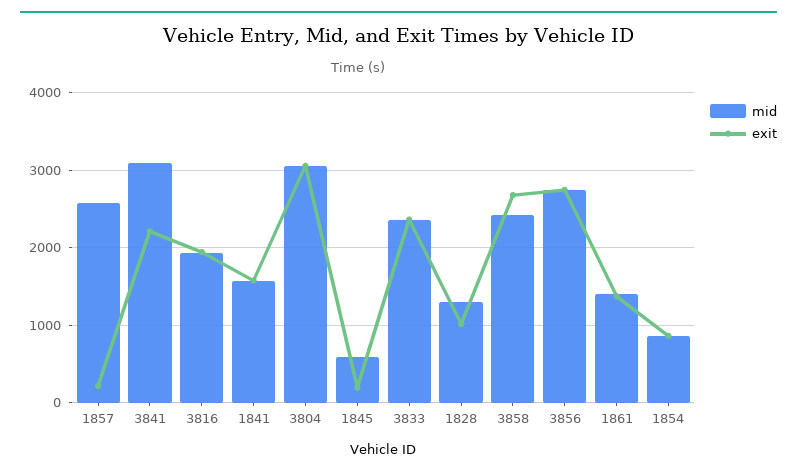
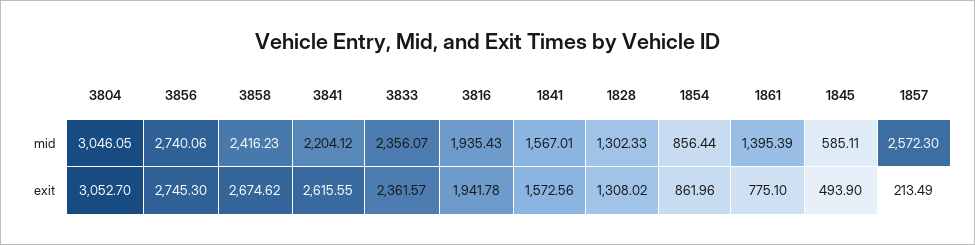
  {
    "mid": {
      "1857": 2572.3,
-     "3841": 3100,
+     "3841": 2204.12,
      "3816": 1935.43,
      "1841": 1567.01,
      "3804": 3046.05,
      "1845": 585.11,
      "3833": 2356.07,
      "1828": 1302.33,
      "3858": 2416.23,
      "3856": 2740.06,
      "1861": 1395.39,
      "1854": 856.44
    },
    "exit": {
      "1857": 213.49,
-     "3841": 2200,
+     "3841": 2615.55,
      "3816": 1941.78,
      "1841": 1572.56,
      "3804": 3052.7,
-     "1845": 200,
+     "1845": 493.9,
      "3833": 2361.57,
-     "1828": 1000,
+     "1828": 1308.02,
      "3858": 2674.62,
      "3856": 2745.3,
-     "1861": 1400,
+     "1861": 775.1,
      "1854": 861.96
    }
  }

